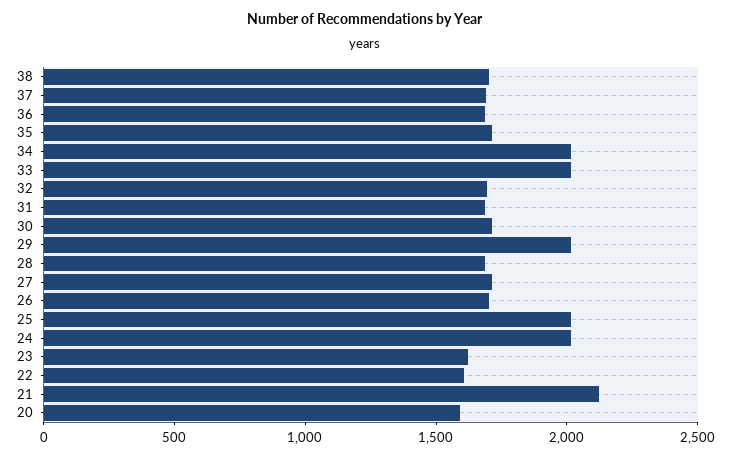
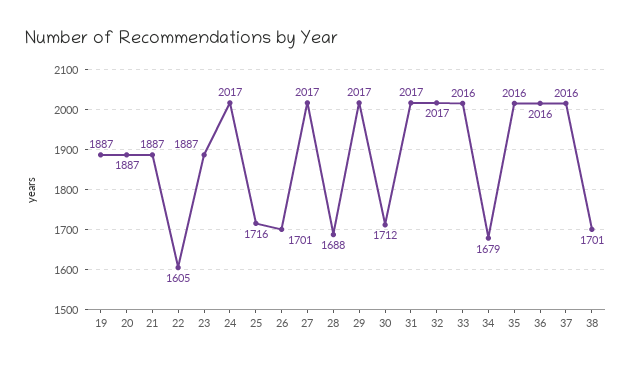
  {
    "38": 1701,
-   "37": 1700,
+   "37": 2016,
-   "36": 1700,
+   "36": 2016,
-   "35": 1700,
+   "35": 2016,
-   "34": 2000,
+   "34": 1679,
    "33": 2016,
-   "32": 1700,
+   "32": 2017,
-   "31": 1700,
+   "31": 2017,
    "30": 1712,
    "29": 2017,
    "28": 1688,
-   "27": 1700,
+   "27": 2017,
    "26": 1701,
-   "25": 2000,
+   "25": 1716,
    "24": 2017,
-   "23": 1600,
+   "23": 1887,
    "22": 1605,
-   "21": 2100,
+   "21": 1887,
-   "20": 1600
+   "20": 1887,
+   "19": 1887
  }

